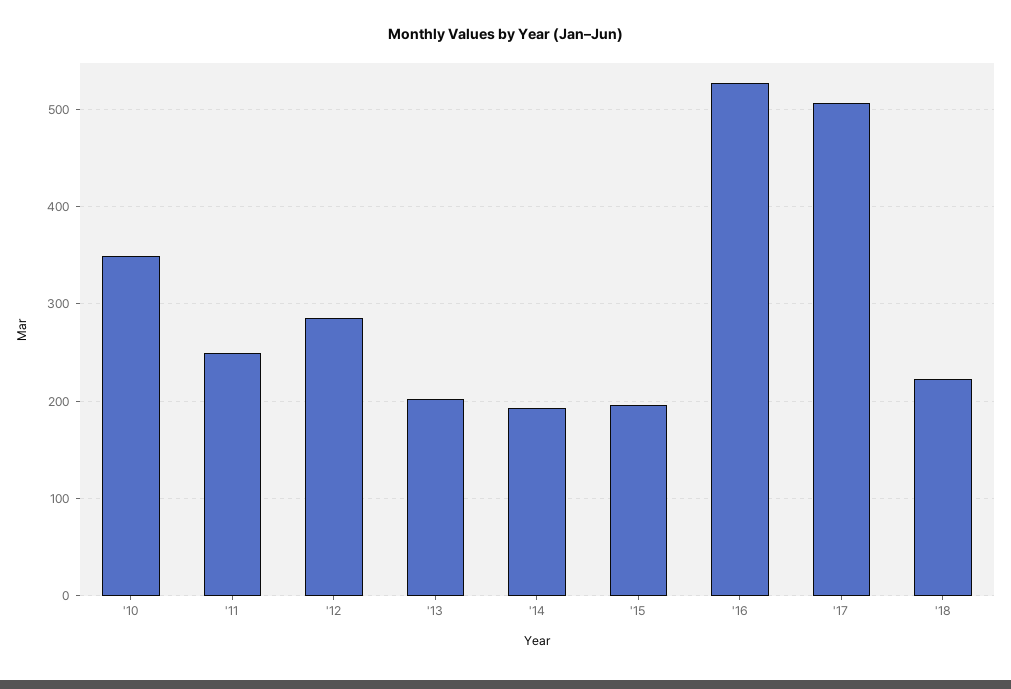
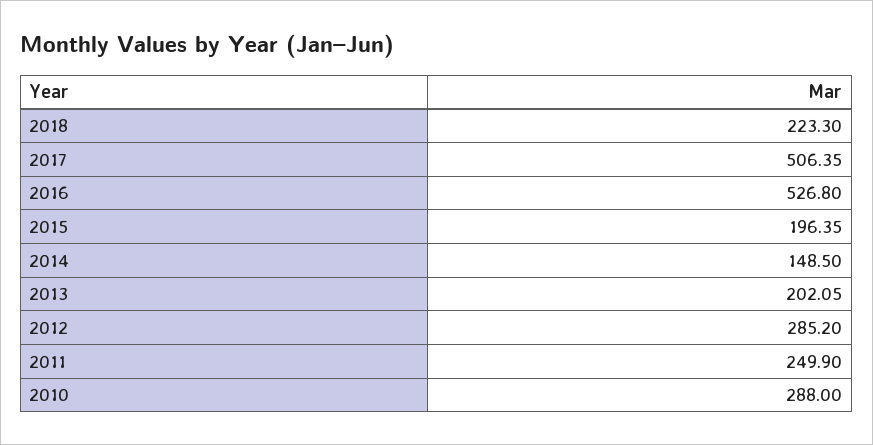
  {
-   "'10": 350,
+   "'10": 288,
    "'11": 249.9,
    "'12": 285.2,
    "'13": 202.05,
-   "'14": 190,
+   "'14": 148.5,
    "'15": 196.35,
    "'16": 526.8,
    "'17": 506.35,
    "'18": 223.3
  }

